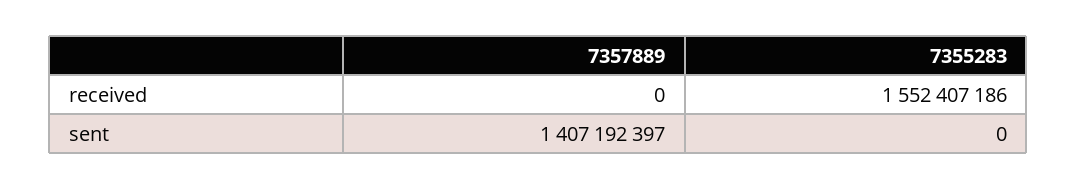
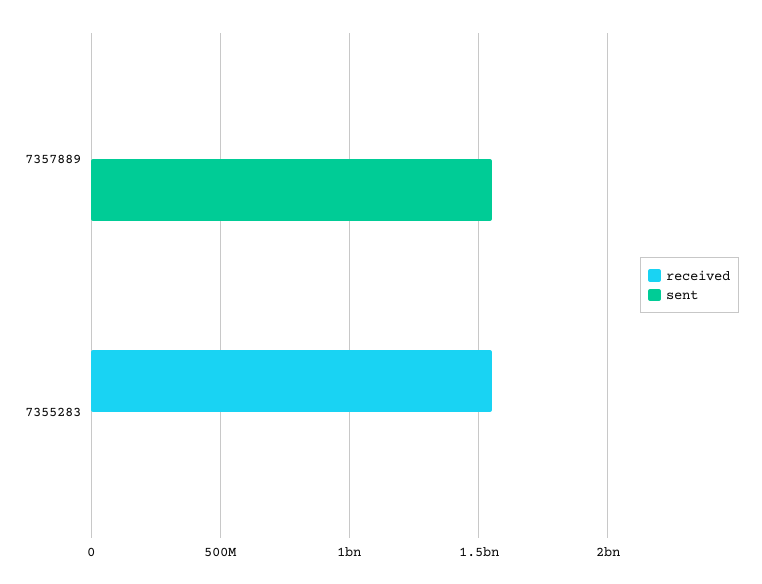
  {
    "received": {
      "7357889": 0,
      "7355283": 1552407186
    },
    "sent": {
-     "7357889": 1407192397,
+     "7357889": 1550000000,
      "7355283": 0
    }
  }

